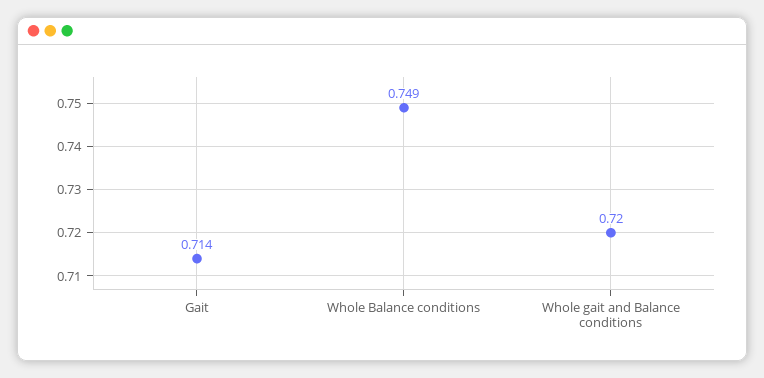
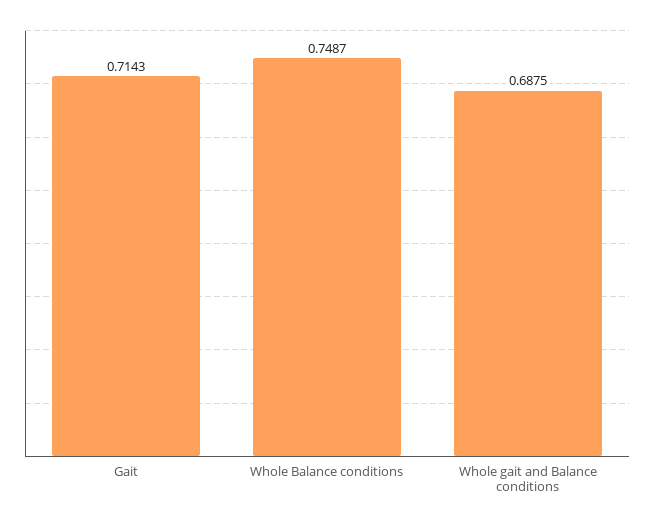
  {
    "Gait": 0.7143,
    "Whole Balance conditions": 0.7487,
-   "Whole gait and Balance conditions": 0.72
+   "Whole gait and Balance conditions": 0.6875
  }

